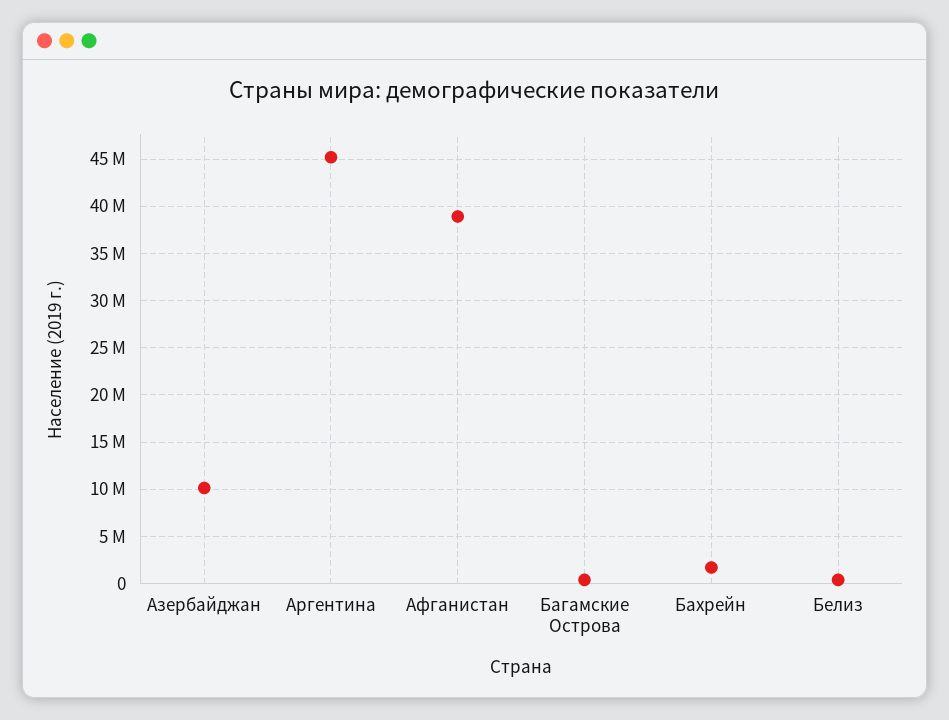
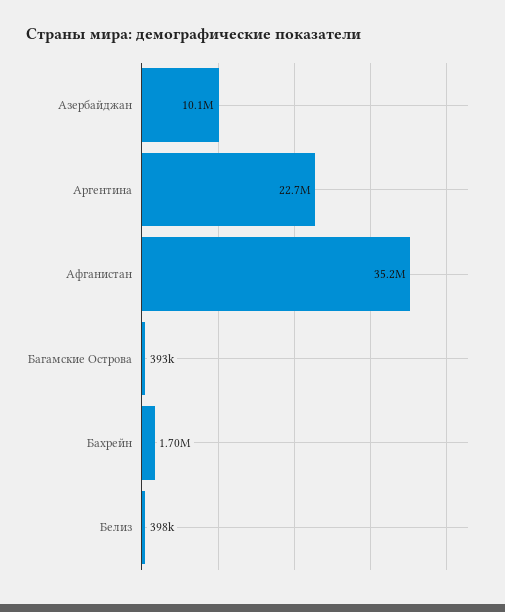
  {
    "Азербайджан": 10100000,
-   "Аргентина": 45000000,
+   "Аргентина": 22700000,
-   "Афганистан": 39000000,
+   "Афганистан": 35200000,
    "Багамские Острова": 393000,
    "Бахрейн": 1700000,
    "Белиз": 398000
  }

